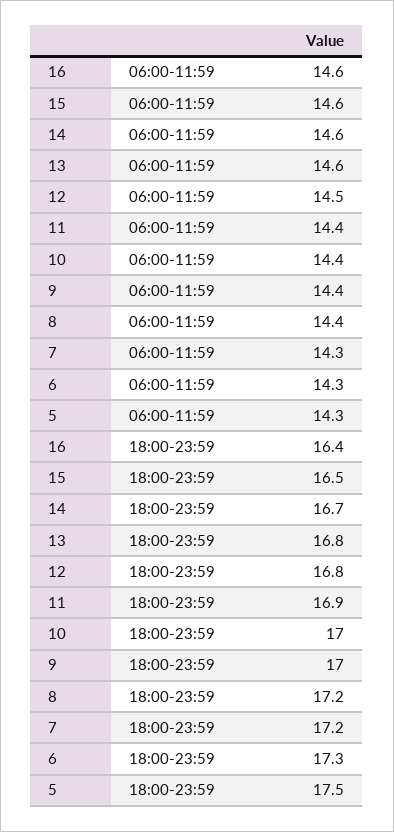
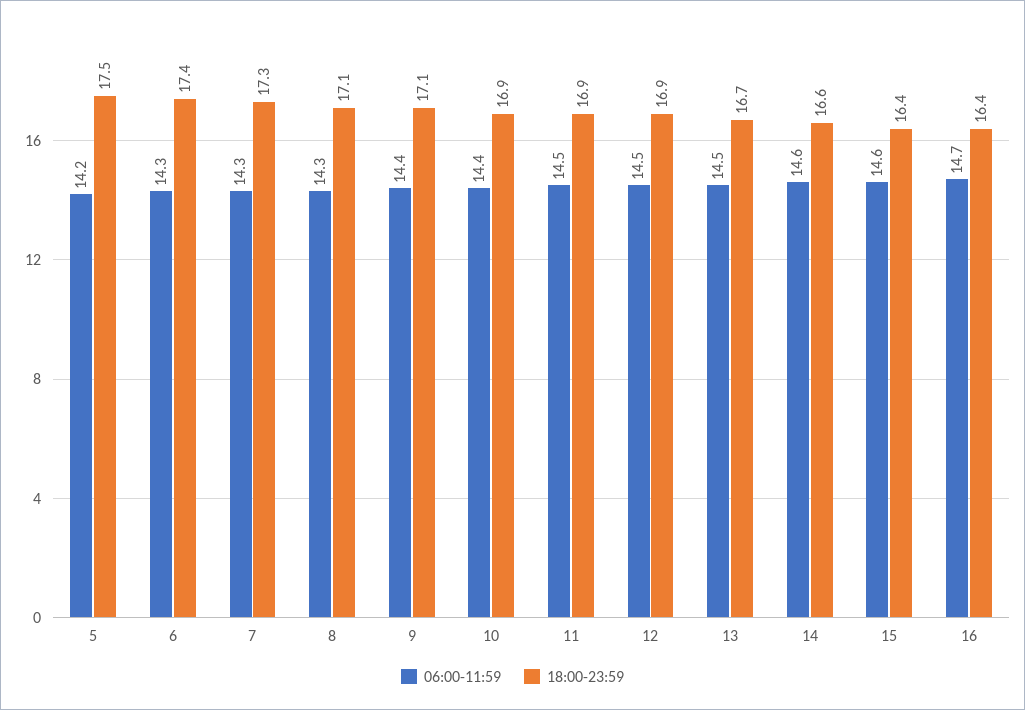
  {
    "06:00-11:59": {
-     "16": 14.6,
+     "16": 14.7,
      "15": 14.6,
      "14": 14.6,
-     "13": 14.6,
+     "13": 14.5,
      "12": 14.5,
-     "11": 14.4,
+     "11": 14.5,
      "10": 14.4,
      "9": 14.4,
-     "8": 14.4,
+     "8": 14.3,
      "7": 14.3,
      "6": 14.3,
-     "5": 14.3
+     "5": 14.2
    },
    "18:00-23:59": {
      "16": 16.4,
-     "15": 16.5,
+     "15": 16.4,
-     "14": 16.7,
+     "14": 16.6,
-     "13": 16.8,
+     "13": 16.7,
-     "12": 16.8,
+     "12": 16.9,
      "11": 16.9,
-     "10": 17,
+     "10": 16.9,
-     "9": 17,
+     "9": 17.1,
-     "8": 17.2,
+     "8": 17.1,
-     "7": 17.2,
+     "7": 17.3,
-     "6": 17.3,
+     "6": 17.4,
      "5": 17.5
    }
  }

